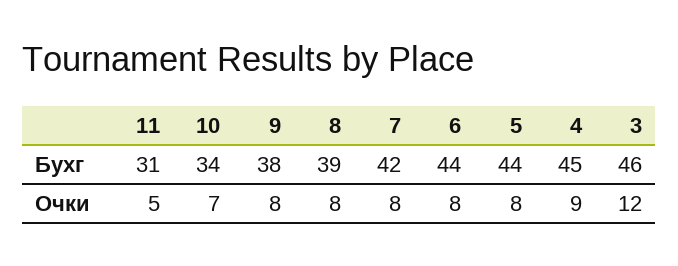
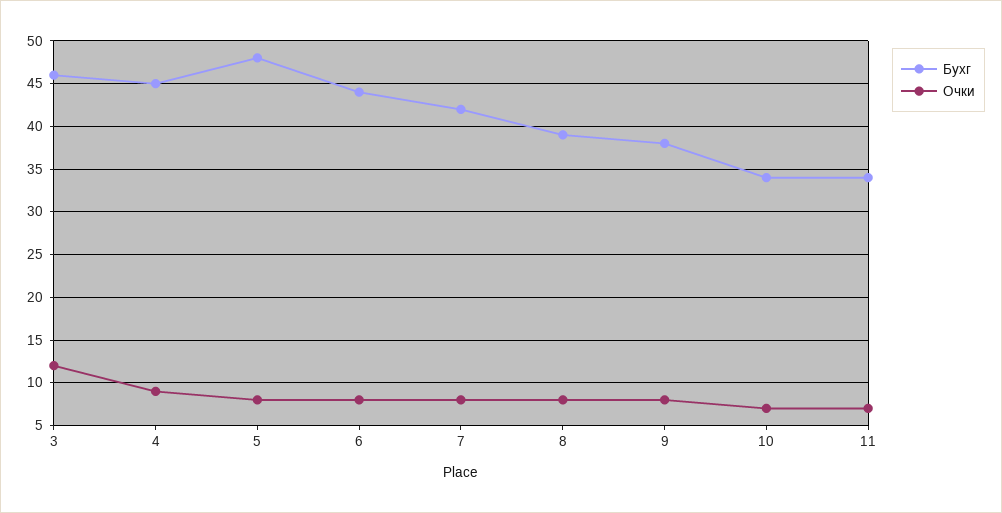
  {
    "Бухг": {
-     "11": 31,
+     "11": 34,
      "10": 34,
      "9": 38,
      "8": 39,
      "7": 42,
      "6": 44,
-     "5": 44,
+     "5": 48,
      "4": 45,
      "3": 46
    },
    "Очки": {
-     "11": 5,
+     "11": 7,
      "10": 7,
      "9": 8,
      "8": 8,
      "7": 8,
      "6": 8,
      "5": 8,
      "4": 9,
      "3": 12
    }
  }

